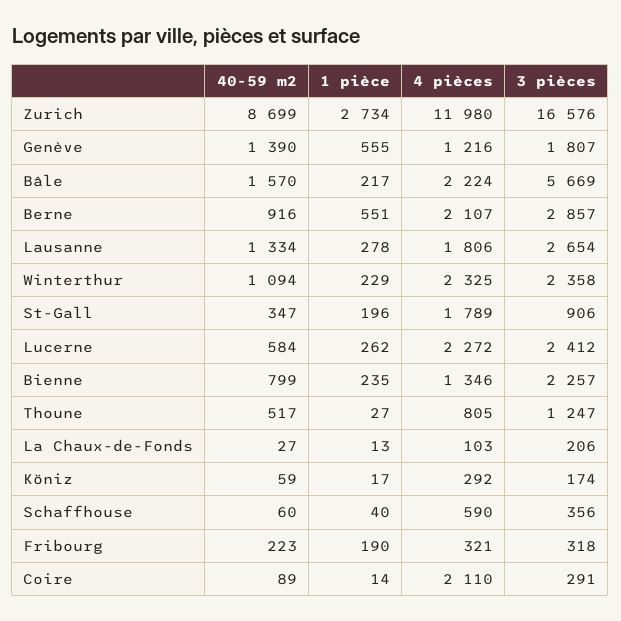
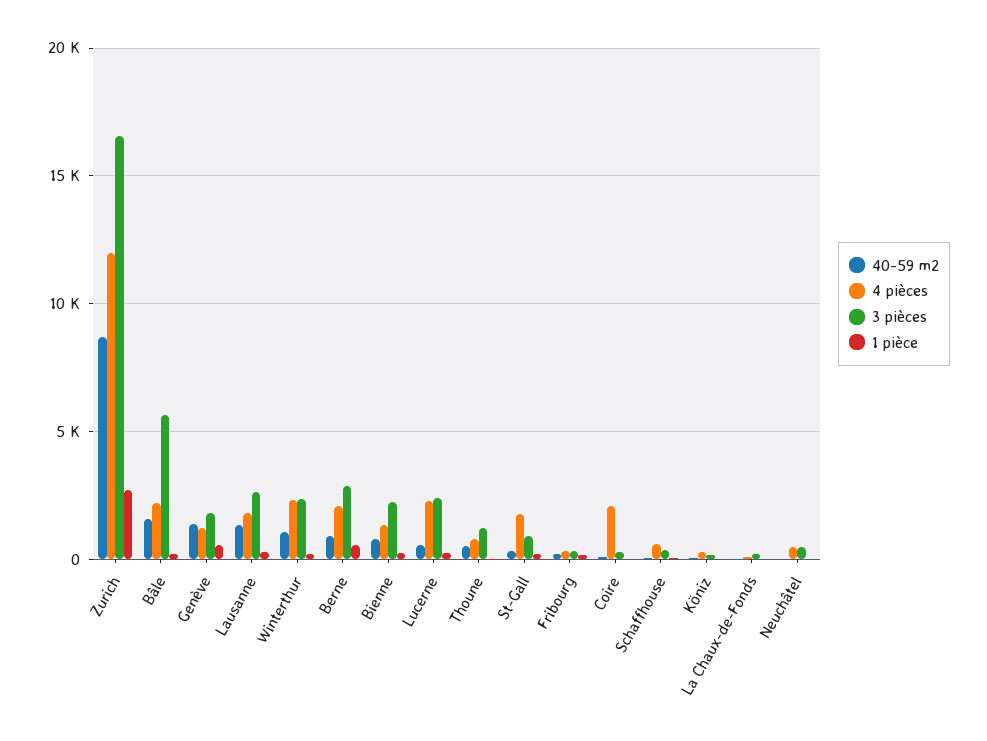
  {
    "40-59 m2": {
      "Zurich": 8699,
      "Genève": 1390,
      "Bâle": 1570,
      "Berne": 916,
      "Lausanne": 1334,
      "Winterthur": 1094,
      "St-Gall": 347,
      "Lucerne": 584,
      "Bienne": 799,
      "Thoune": 517,
      "La Chaux-de-Fonds": 27,
      "Köniz": 59,
      "Schaffhouse": 60,
      "Fribourg": 223,
-     "Coire": 89
+     "Coire": 89,
+     "Neuchâtel": 0
    },
    "1 pièce": {
      "Zurich": 2734,
      "Genève": 555,
      "Bâle": 217,
      "Berne": 551,
      "Lausanne": 278,
      "Winterthur": 229,
      "St-Gall": 196,
      "Lucerne": 262,
      "Bienne": 235,
      "Thoune": 27,
      "La Chaux-de-Fonds": 13,
      "Köniz": 17,
      "Schaffhouse": 40,
      "Fribourg": 190,
-     "Coire": 14
+     "Coire": 14,
+     "Neuchâtel": 0
    },
    "4 pièces": {
      "Zurich": 11980,
      "Genève": 1216,
      "Bâle": 2224,
      "Berne": 2107,
      "Lausanne": 1806,
      "Winterthur": 2325,
      "St-Gall": 1789,
      "Lucerne": 2272,
      "Bienne": 1346,
      "Thoune": 805,
      "La Chaux-de-Fonds": 103,
      "Köniz": 292,
      "Schaffhouse": 590,
      "Fribourg": 321,
-     "Coire": 2110
+     "Coire": 2110,
+     "Neuchâtel": 500
    },
    "3 pièces": {
      "Zurich": 16576,
      "Genève": 1807,
      "Bâle": 5669,
      "Berne": 2857,
      "Lausanne": 2654,
      "Winterthur": 2358,
      "St-Gall": 906,
      "Lucerne": 2412,
      "Bienne": 2257,
      "Thoune": 1247,
      "La Chaux-de-Fonds": 206,
      "Köniz": 174,
      "Schaffhouse": 356,
      "Fribourg": 318,
-     "Coire": 291
+     "Coire": 291,
+     "Neuchâtel": 500
    }
  }

